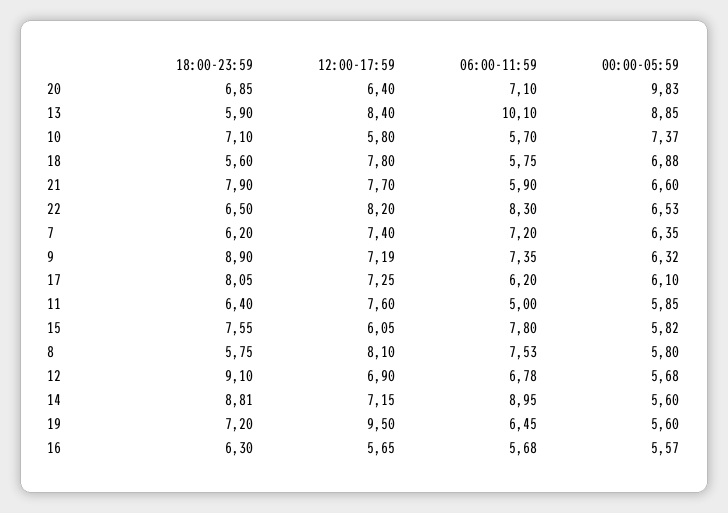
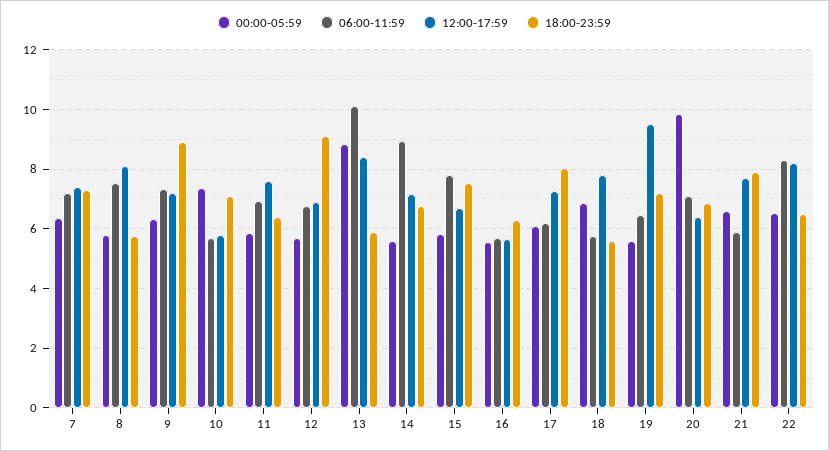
  {
    "18:00-23:59": {
      "20": 6.85,
      "13": 5.9,
      "10": 7.1,
      "18": 5.6,
      "21": 7.9,
      "22": 6.5,
-     "7": 6.2,
+     "7": 7.25,
      "9": 8.9,
      "17": 8.05,
      "11": 6.4,
      "15": 7.55,
      "8": 5.75,
      "12": 9.1,
-     "14": 8.81,
+     "14": 6.75,
      "19": 7.2,
      "16": 6.3
    },
    "12:00-17:59": {
      "20": 6.4,
      "13": 8.4,
      "10": 5.8,
      "18": 7.8,
      "21": 7.7,
      "22": 8.2,
      "7": 7.4,
      "9": 7.19,
      "17": 7.25,
      "11": 7.6,
-     "15": 6.05,
+     "15": 6.75,
      "8": 8.1,
      "12": 6.9,
      "14": 7.15,
      "19": 9.5,
      "16": 5.65
    },
    "06:00-11:59": {
      "20": 7.1,
      "13": 10.1,
      "10": 5.7,
      "18": 5.75,
      "21": 5.9,
      "22": 8.3,
      "7": 7.2,
      "9": 7.35,
      "17": 6.2,
-     "11": 5,
+     "11": 7,
      "15": 7.8,
      "8": 7.53,
      "12": 6.78,
      "14": 8.95,
      "19": 6.45,
      "16": 5.68
    },
    "00:00-05:59": {
      "20": 9.83,
      "13": 8.85,
      "10": 7.37,
      "18": 6.88,
      "21": 6.6,
      "22": 6.53,
      "7": 6.35,
      "9": 6.32,
      "17": 6.1,
      "11": 5.85,
      "15": 5.82,
      "8": 5.8,
      "12": 5.68,
      "14": 5.6,
      "19": 5.6,
      "16": 5.57
    }
  }

